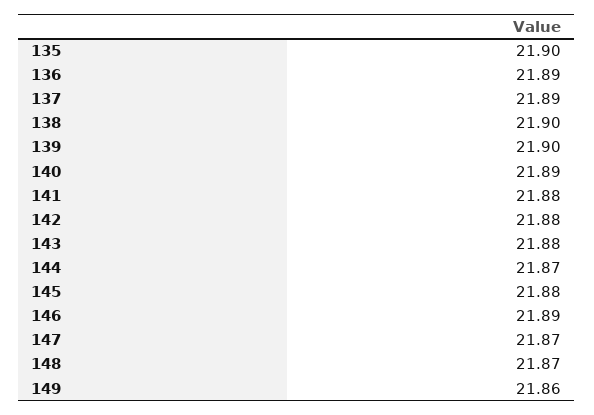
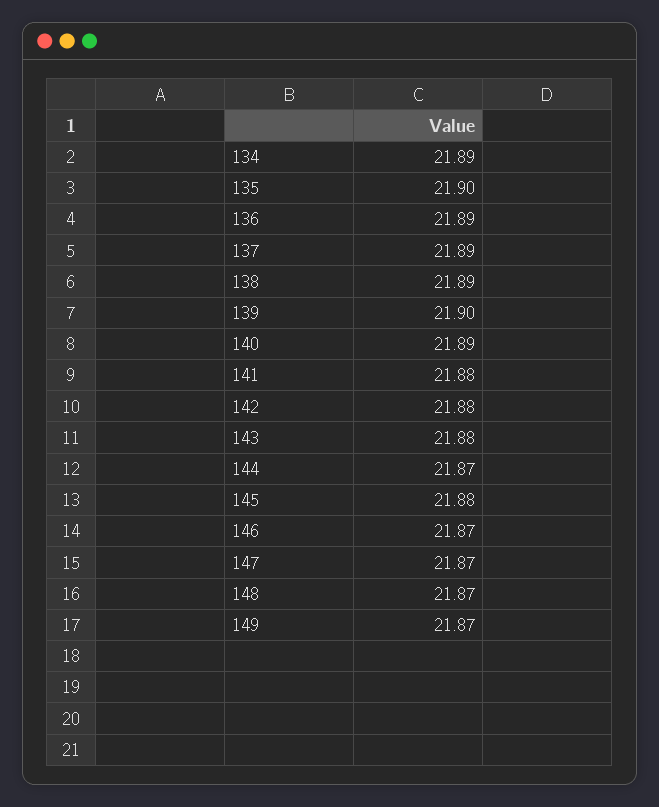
  {
    "135": 21.9,
    "136": 21.89,
    "137": 21.89,
-   "138": 21.9,
+   "138": 21.89,
    "139": 21.9,
    "140": 21.89,
    "141": 21.88,
    "142": 21.88,
    "143": 21.88,
    "144": 21.87,
    "145": 21.88,
-   "146": 21.89,
+   "146": 21.87,
    "147": 21.87,
    "148": 21.87,
-   "149": 21.86
+   "149": 21.87,
+   "134": 21.89
  }

